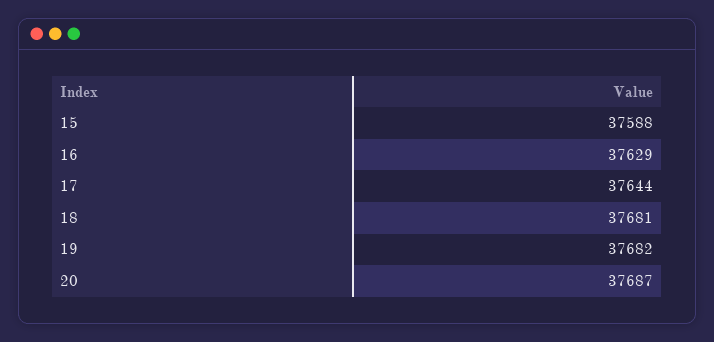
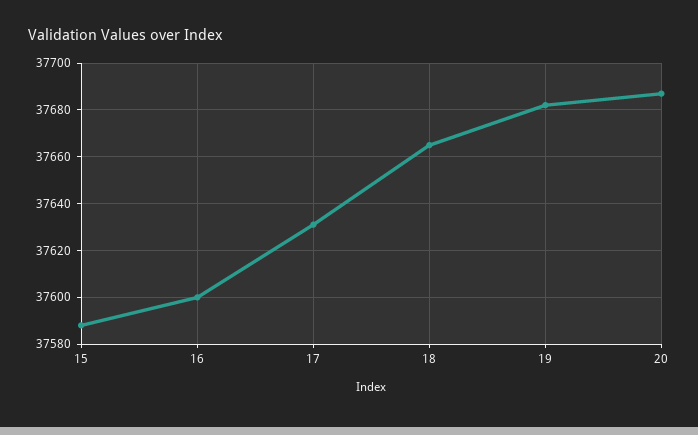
  {
    "15": 37588,
-   "16": 37629,
+   "16": 37600,
-   "17": 37644,
+   "17": 37630,
-   "18": 37681,
+   "18": 37665,
    "19": 37682,
    "20": 37687
  }

